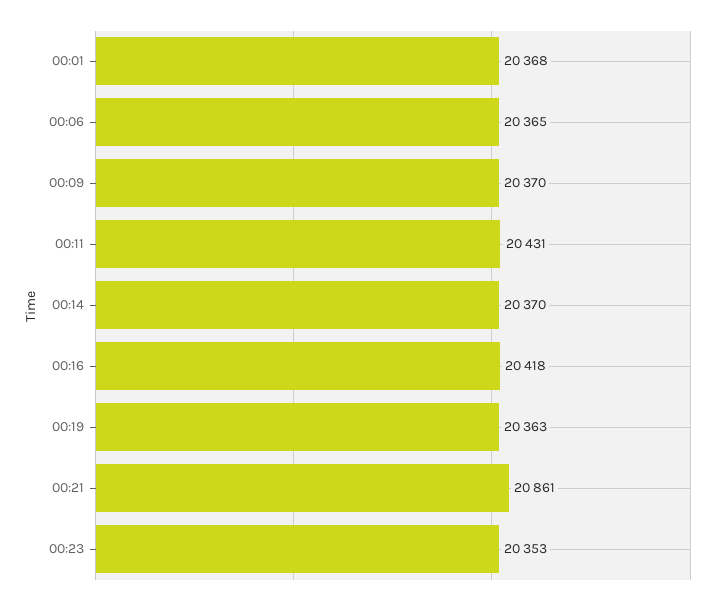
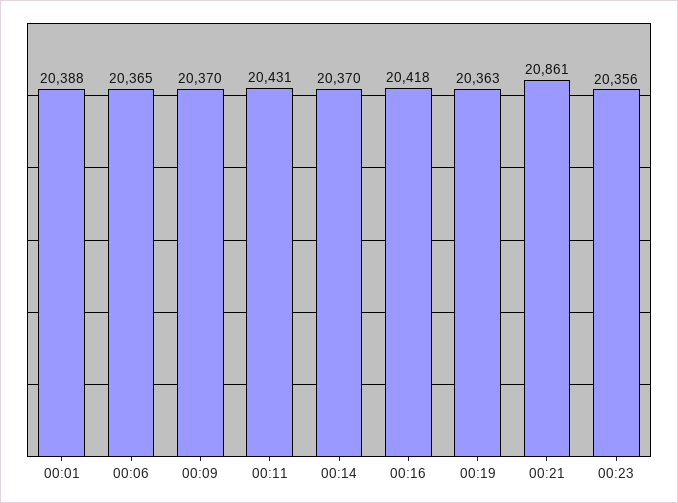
  {
-   "00:01": 20368,
+   "00:01": 20388,
    "00:06": 20365,
    "00:09": 20370,
    "00:11": 20431,
    "00:14": 20370,
    "00:16": 20418,
    "00:19": 20363,
    "00:21": 20861,
-   "00:23": 20353
+   "00:23": 20356
  }

